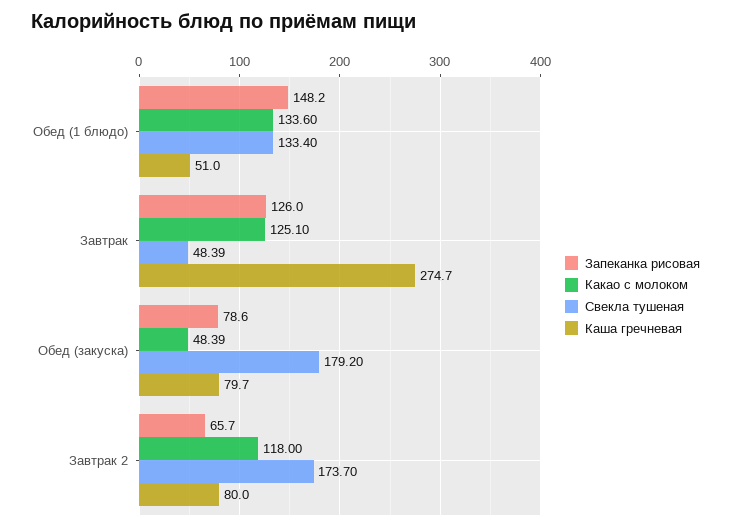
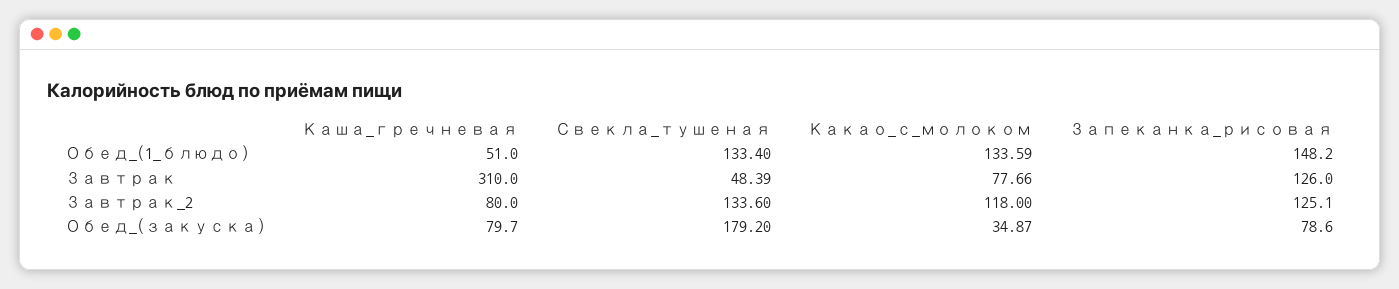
  {
    "Запеканка рисовая": {
      "Обед (1 блюдо)": 148.2,
      "Завтрак": 126,
      "Обед (закуска)": 78.6,
-     "Завтрак 2": 65.7
+     "Завтрак 2": 125.1
    },
    "Какао с молоком": {
-     "Обед (1 блюдо)": 133.6,
+     "Обед (1 блюдо)": 133.59,
-     "Завтрак": 125.1,
+     "Завтрак": 77.66,
-     "Обед (закуска)": 48.39,
+     "Обед (закуска)": 34.87,
      "Завтрак 2": 118
    },
    "Свекла тушеная": {
      "Обед (1 блюдо)": 133.4,
      "Завтрак": 48.39,
      "Обед (закуска)": 179.2,
-     "Завтрак 2": 173.7
+     "Завтрак 2": 133.6
    },
    "Каша гречневая": {
      "Обед (1 блюдо)": 51,
-     "Завтрак": 274.7,
+     "Завтрак": 310,
      "Обед (закуска)": 79.7,
      "Завтрак 2": 80
    }
  }

